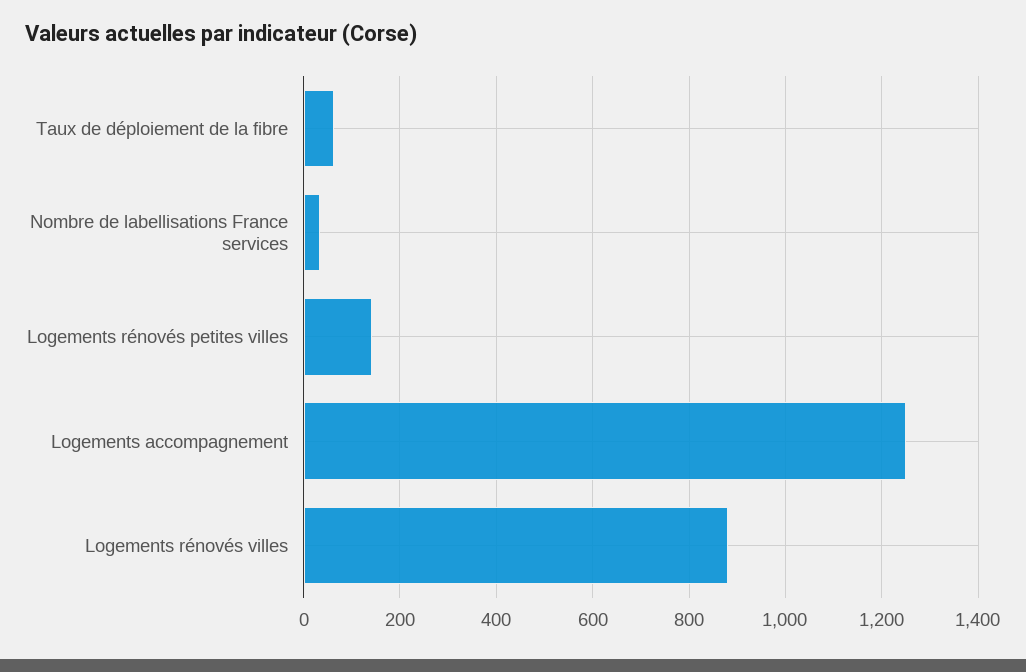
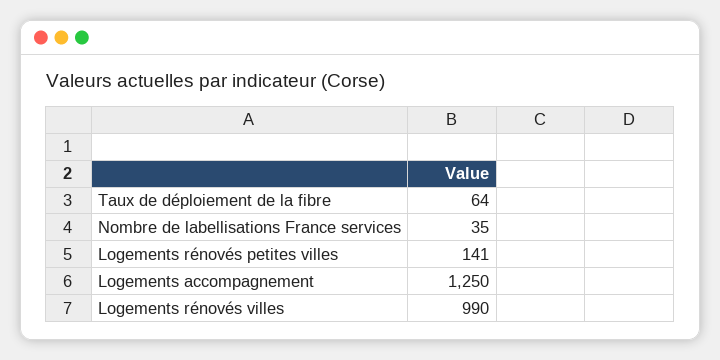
  {
    "Taux de déploiement de la fibre": 64,
    "Nombre de labellisations France services": 35,
    "Logements rénovés petites villes": 141,
    "Logements accompagnement": 1250,
-   "Logements rénovés villes": 880
+   "Logements rénovés villes": 990
  }

